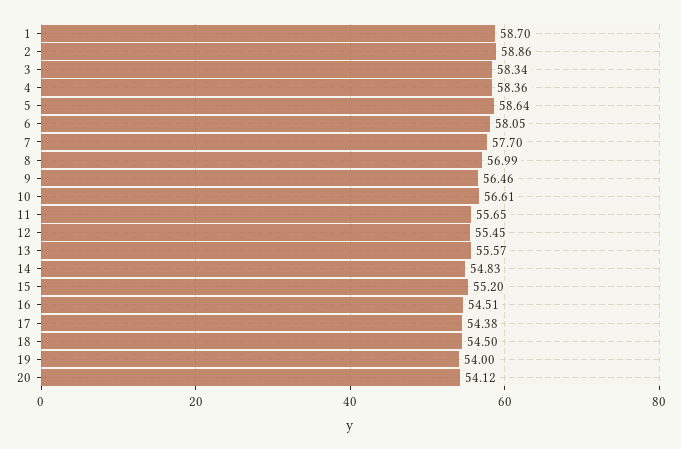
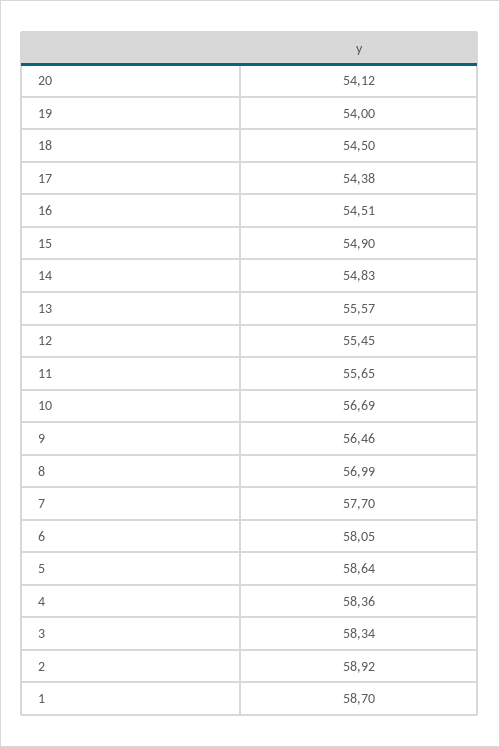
  {
    "1": 58.7,
-   "2": 58.86,
+   "2": 58.92,
    "3": 58.34,
    "4": 58.36,
    "5": 58.64,
    "6": 58.05,
    "7": 57.7,
    "8": 56.99,
    "9": 56.46,
-   "10": 56.61,
+   "10": 56.69,
    "11": 55.65,
    "12": 55.45,
    "13": 55.57,
    "14": 54.83,
-   "15": 55.2,
+   "15": 54.9,
    "16": 54.51,
    "17": 54.38,
    "18": 54.5,
    "19": 54,
    "20": 54.12
  }

